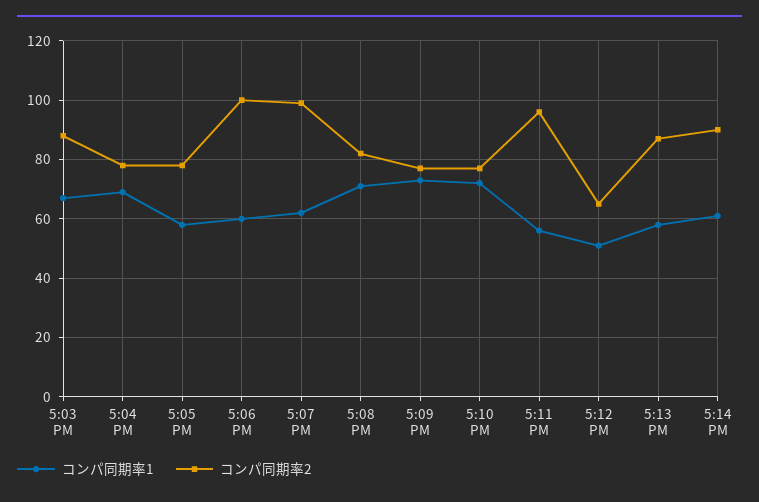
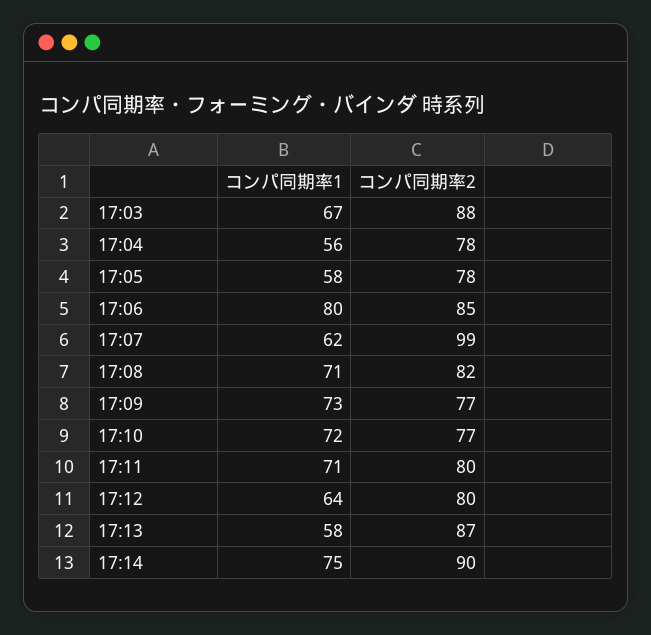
  {
    "コンパ同期率1": {
      "5:03 PM": 67,
-     "5:04 PM": 70,
+     "5:04 PM": 56,
      "5:05 PM": 58,
-     "5:06 PM": 60,
+     "5:06 PM": 80,
      "5:07 PM": 62,
      "5:08 PM": 71,
      "5:09 PM": 73,
      "5:10 PM": 72,
-     "5:11 PM": 55,
+     "5:11 PM": 71,
-     "5:12 PM": 50,
+     "5:12 PM": 64,
      "5:13 PM": 58,
-     "5:14 PM": 60
+     "5:14 PM": 75
    },
    "コンパ同期率2": {
      "5:03 PM": 88,
      "5:04 PM": 78,
      "5:05 PM": 78,
-     "5:06 PM": 100,
+     "5:06 PM": 85,
      "5:07 PM": 99,
      "5:08 PM": 82,
      "5:09 PM": 77,
      "5:10 PM": 77,
-     "5:11 PM": 95,
+     "5:11 PM": 80,
-     "5:12 PM": 65,
+     "5:12 PM": 80,
      "5:13 PM": 87,
      "5:14 PM": 90
    }
  }

